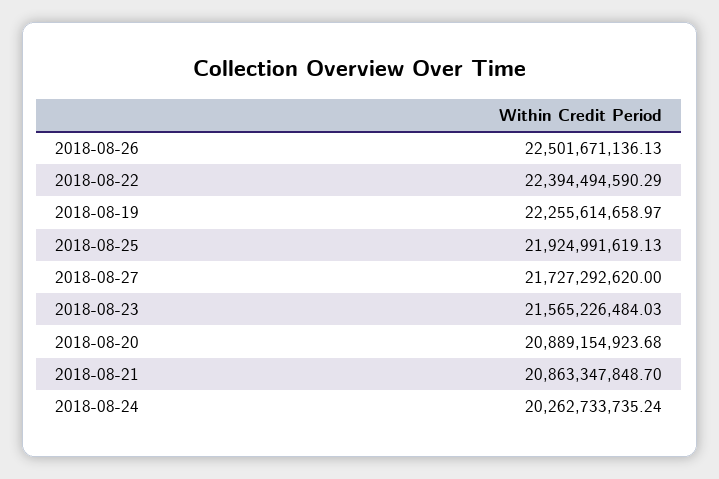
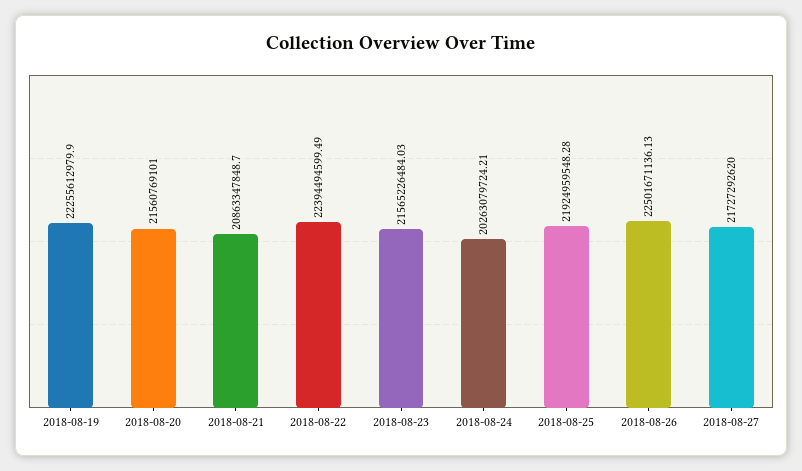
  {
    "2018-08-26": 22501671136.13,
-   "2018-08-22": 22394494590.29,
+   "2018-08-22": 22394494599.49,
-   "2018-08-19": 22255614658.97,
+   "2018-08-19": 22255612979.9,
-   "2018-08-25": 21924991619.13,
+   "2018-08-25": 21924959548.28,
    "2018-08-27": 21727292620,
    "2018-08-23": 21565226484.03,
-   "2018-08-20": 20889154923.68,
+   "2018-08-20": 21560769101,
    "2018-08-21": 20863347848.7,
-   "2018-08-24": 20262733735.24
+   "2018-08-24": 20263079724.21
  }

